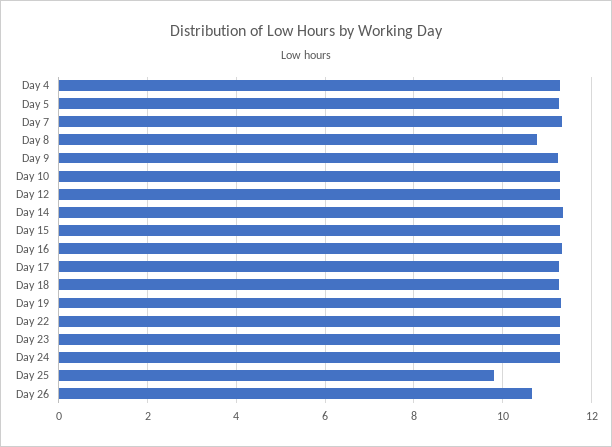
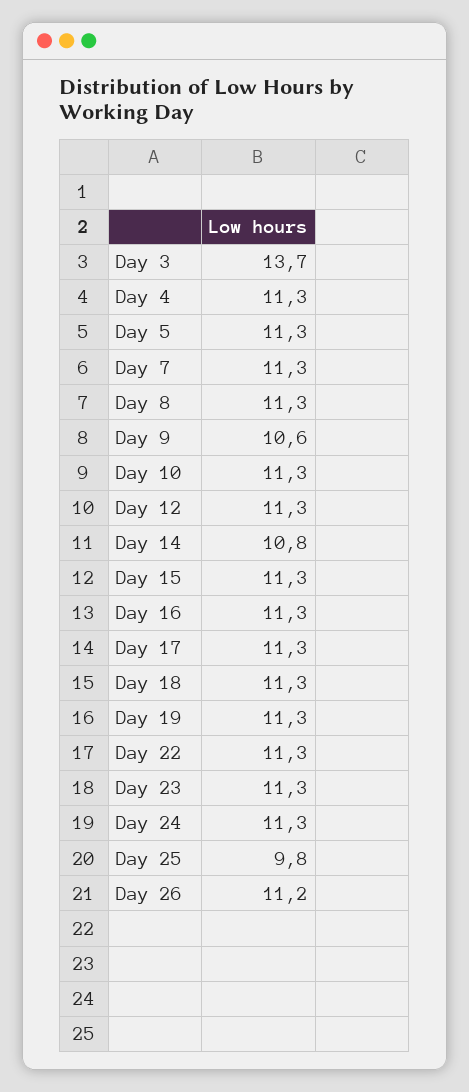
  {
    "Day 4": 11.3,
    "Day 5": 11.3,
    "Day 7": 11.3,
-   "Day 8": 10.8,
+   "Day 8": 11.3,
-   "Day 9": 11.2,
+   "Day 9": 10.6,
    "Day 10": 11.3,
    "Day 12": 11.3,
-   "Day 14": 11.4,
+   "Day 14": 10.8,
    "Day 15": 11.3,
    "Day 16": 11.3,
    "Day 17": 11.3,
    "Day 18": 11.3,
    "Day 19": 11.3,
    "Day 22": 11.3,
    "Day 23": 11.3,
    "Day 24": 11.3,
    "Day 25": 9.8,
-   "Day 26": 10.6
+   "Day 26": 11.2,
+   "Day 3": 13.7
  }

